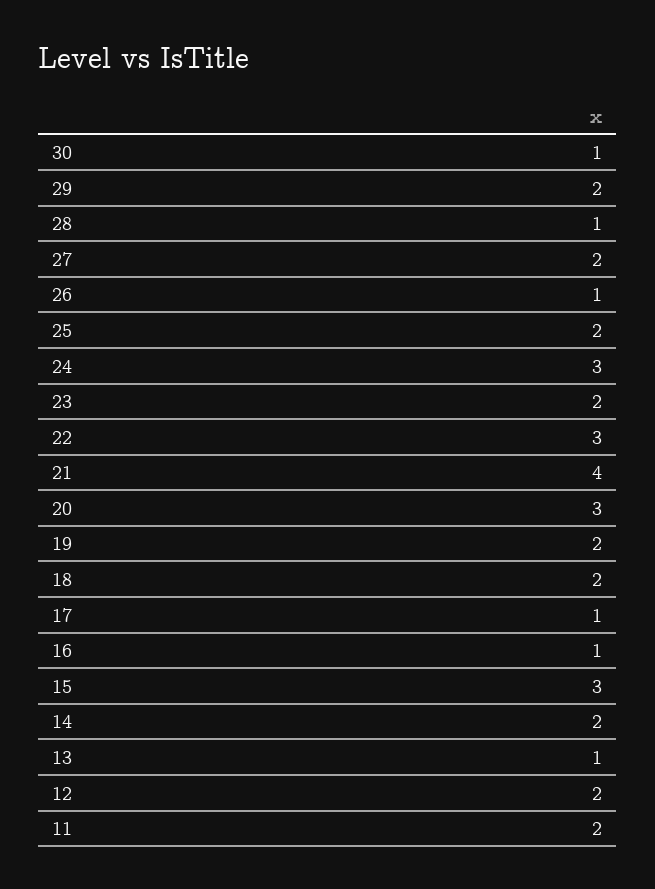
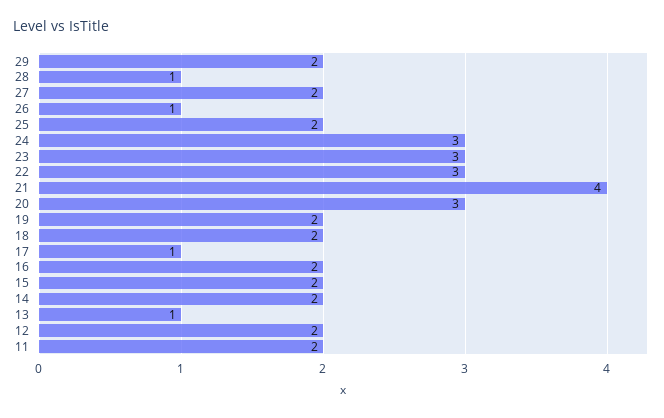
  {
-   "30": 1,
    "29": 2,
    "28": 1,
    "27": 2,
    "26": 1,
    "25": 2,
    "24": 3,
-   "23": 2,
+   "23": 3,
    "22": 3,
    "21": 4,
    "20": 3,
    "19": 2,
    "18": 2,
    "17": 1,
-   "16": 1,
+   "16": 2,
-   "15": 3,
+   "15": 2,
    "14": 2,
    "13": 1,
    "12": 2,
    "11": 2
  }

